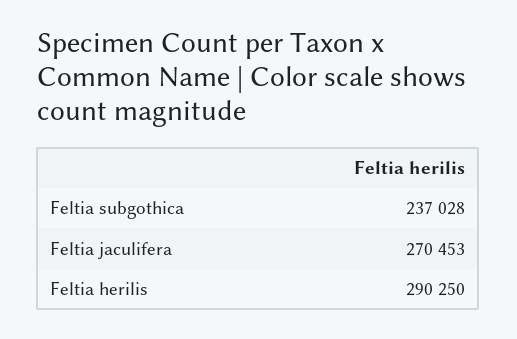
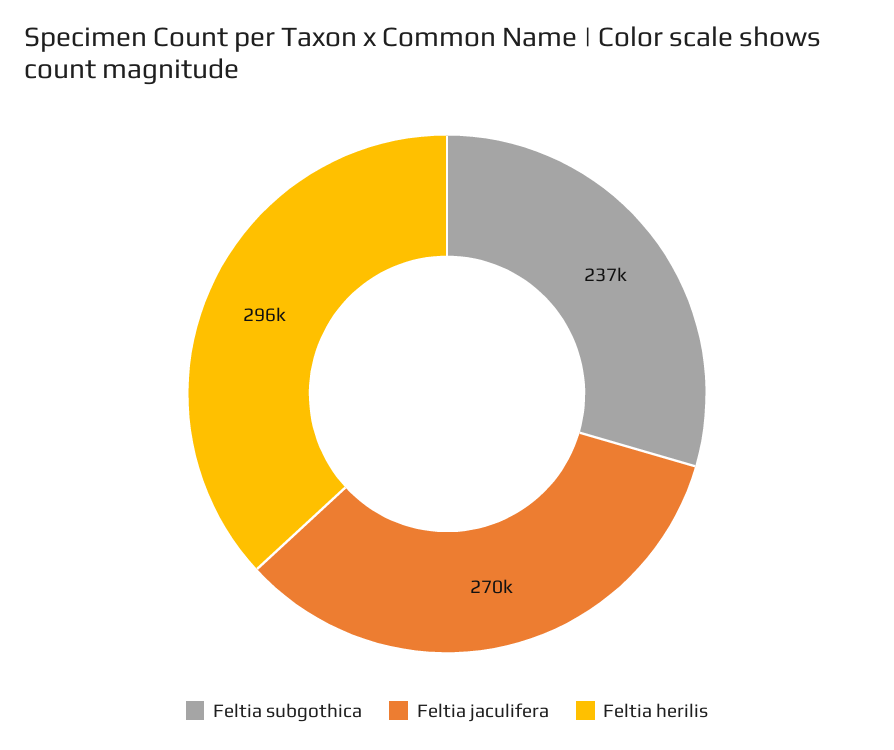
  {
    "Feltia subgothica": 237028,
    "Feltia jaculifera": 270453,
-   "Feltia herilis": 290250
+   "Feltia herilis": 296000
  }

